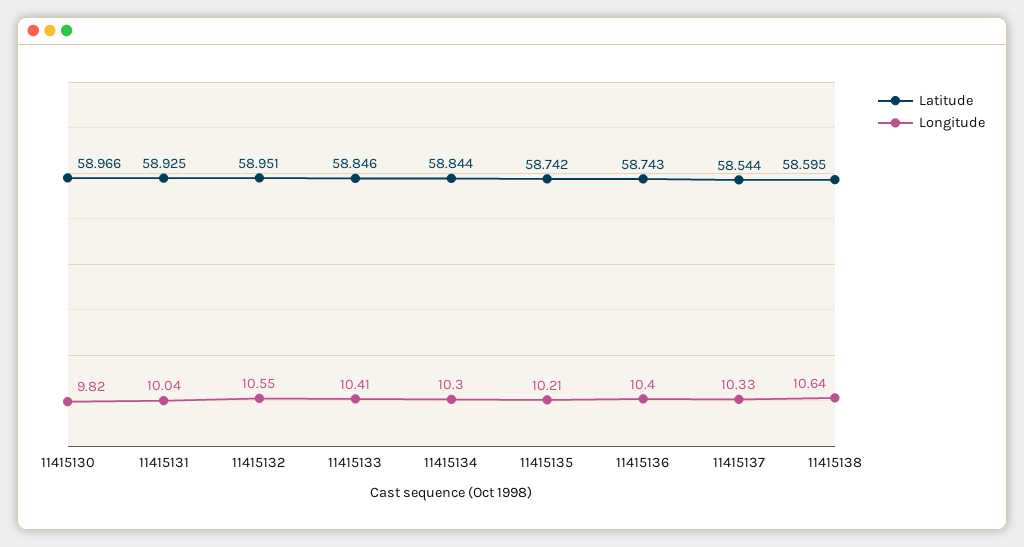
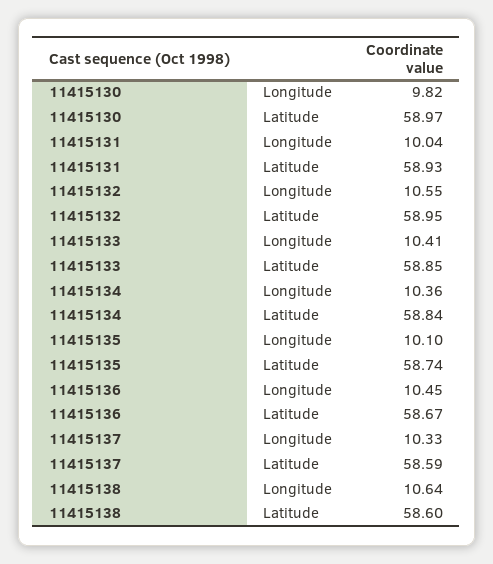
  {
    "Latitude": {
      "11415130": 58.966,
      "11415131": 58.925,
      "11415132": 58.951,
      "11415133": 58.846,
      "11415134": 58.844,
      "11415135": 58.742,
-     "11415136": 58.743,
+     "11415136": 58.67,
-     "11415137": 58.544,
+     "11415137": 58.59,
      "11415138": 58.595
    },
    "Longitude": {
      "11415130": 9.82,
      "11415131": 10.04,
      "11415132": 10.55,
      "11415133": 10.41,
-     "11415134": 10.3,
+     "11415134": 10.36,
-     "11415135": 10.21,
+     "11415135": 10.1,
-     "11415136": 10.4,
+     "11415136": 10.45,
      "11415137": 10.33,
      "11415138": 10.64
    }
  }

